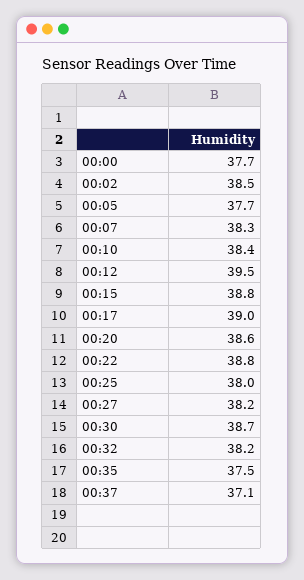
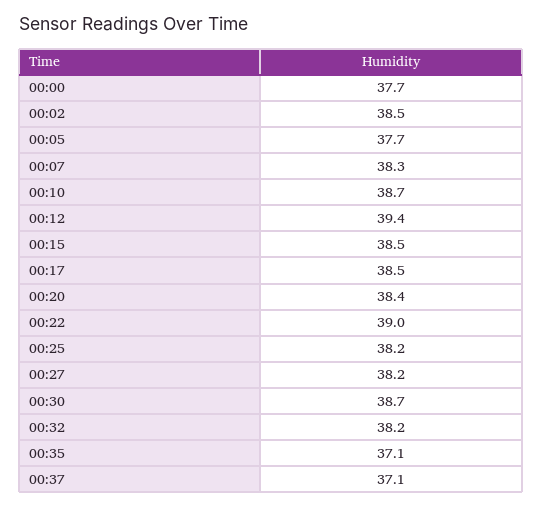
  {
    "00:00": 37.7,
    "00:02": 38.5,
    "00:05": 37.7,
    "00:07": 38.3,
-   "00:10": 38.4,
+   "00:10": 38.7,
-   "00:12": 39.5,
+   "00:12": 39.4,
-   "00:15": 38.8,
+   "00:15": 38.5,
-   "00:17": 39,
+   "00:17": 38.5,
-   "00:20": 38.6,
+   "00:20": 38.4,
-   "00:22": 38.8,
+   "00:22": 39,
-   "00:25": 38,
+   "00:25": 38.2,
    "00:27": 38.2,
    "00:30": 38.7,
    "00:32": 38.2,
-   "00:35": 37.5,
+   "00:35": 37.1,
    "00:37": 37.1
  }

